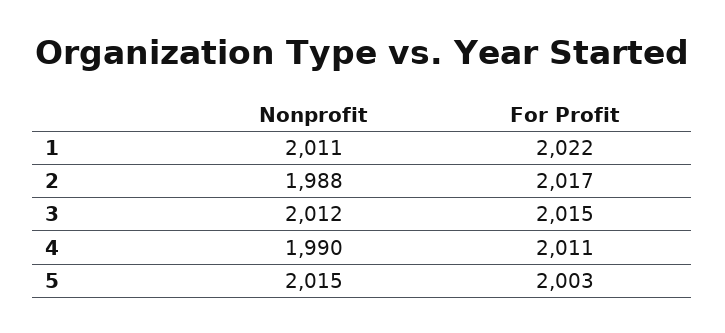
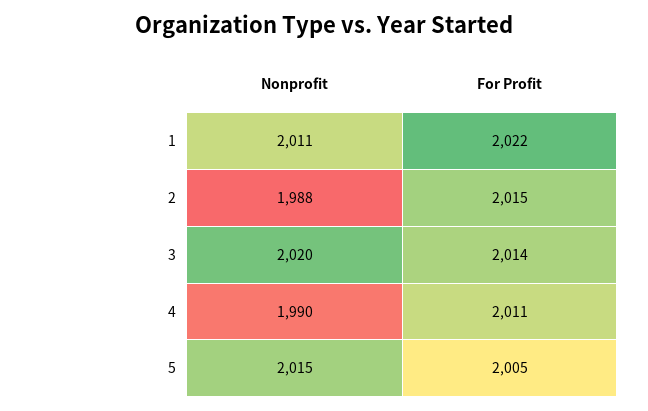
  {
    "Nonprofit": {
      "1": 2011,
      "2": 1988,
-     "3": 2012,
+     "3": 2020,
      "4": 1990,
      "5": 2015
    },
    "For Profit": {
      "1": 2022,
-     "2": 2017,
+     "2": 2015,
-     "3": 2015,
+     "3": 2014,
      "4": 2011,
-     "5": 2003
+     "5": 2005
    }
  }

